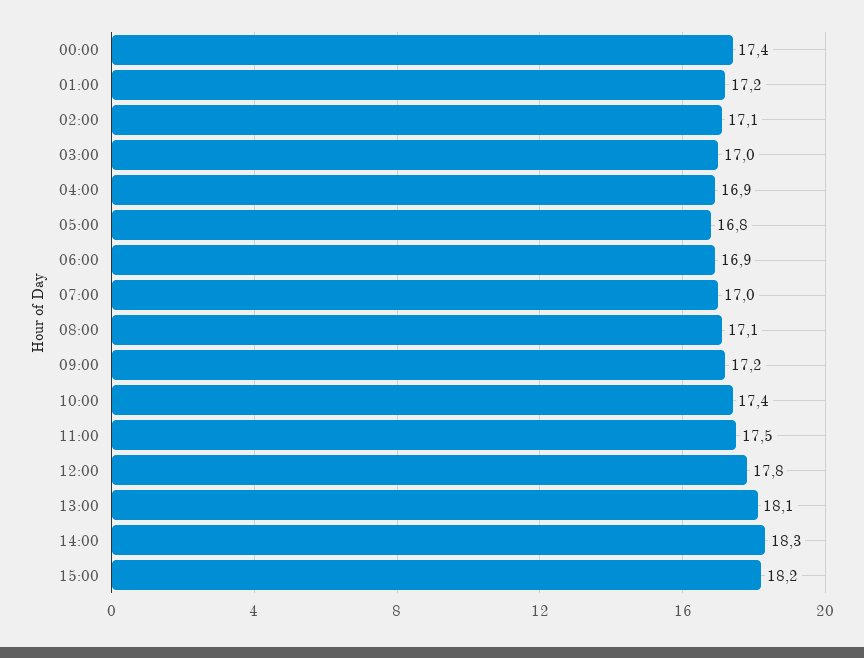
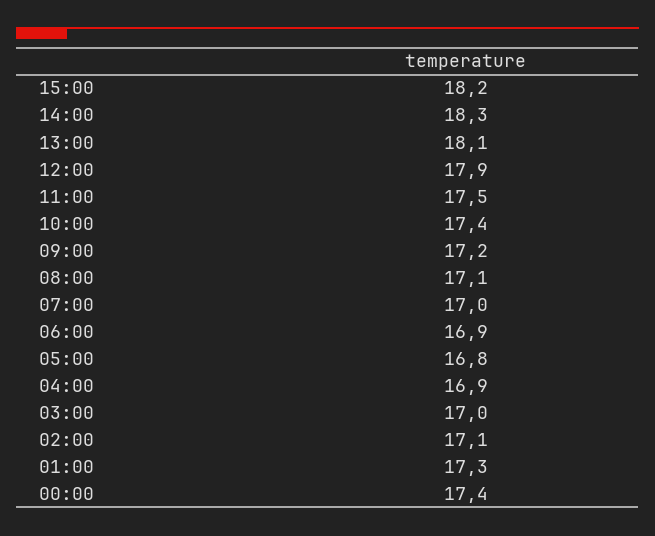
  {
    "00:00": 17.4,
-   "01:00": 17.2,
+   "01:00": 17.3,
    "02:00": 17.1,
    "03:00": 17,
    "04:00": 16.9,
    "05:00": 16.8,
    "06:00": 16.9,
    "07:00": 17,
    "08:00": 17.1,
    "09:00": 17.2,
    "10:00": 17.4,
    "11:00": 17.5,
-   "12:00": 17.8,
+   "12:00": 17.9,
    "13:00": 18.1,
    "14:00": 18.3,
    "15:00": 18.2
  }

